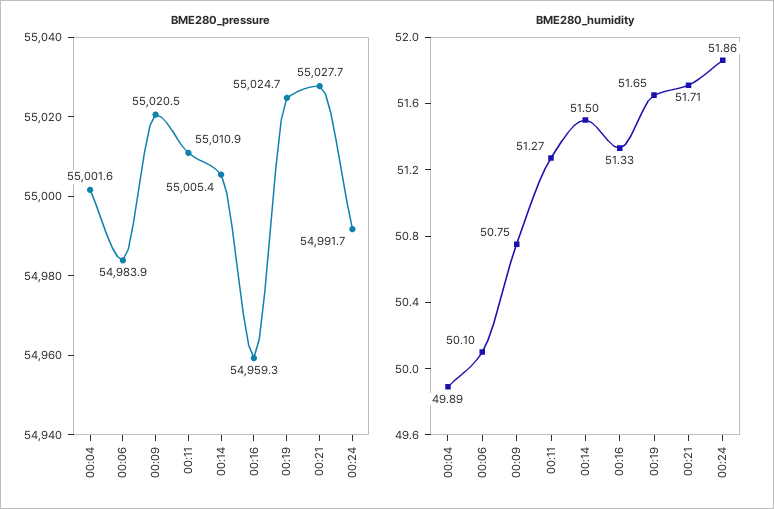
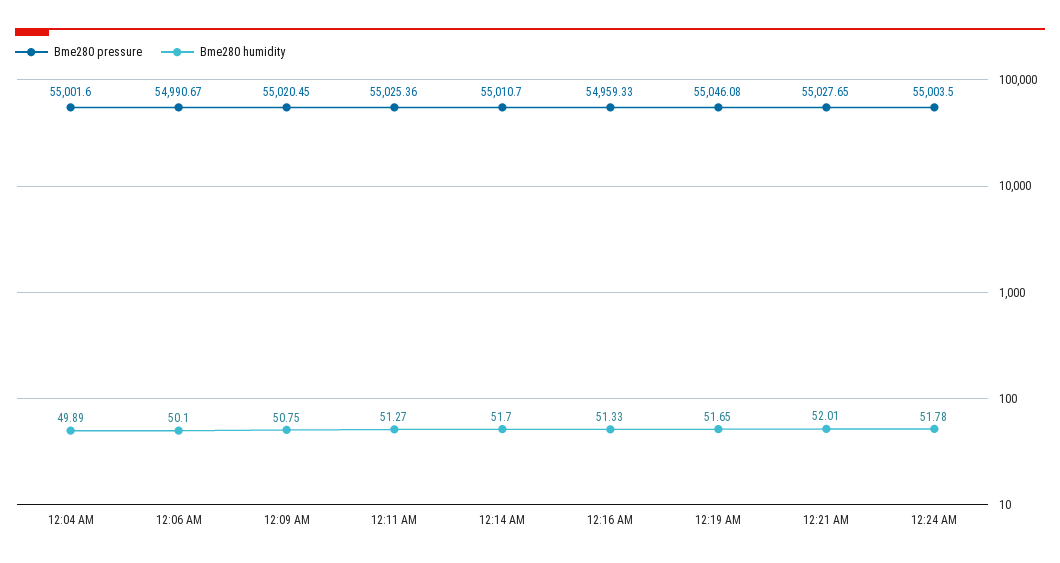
  {
    "BME280_pressure": {
      "00:04": 55001.6,
-     "00:06": 54983.9,
+     "00:06": 54990.67,
      "00:09": 55020.45,
-     "00:11": 55010.9,
+     "00:11": 55025.36,
-     "00:14": 55005.4,
+     "00:14": 55010.7,
      "00:16": 54959.33,
-     "00:19": 55024.7,
+     "00:19": 55046.08,
      "00:21": 55027.65,
-     "00:24": 54991.7
+     "00:24": 55003.5
    },
    "BME280_humidity": {
      "00:04": 49.89,
      "00:06": 50.1,
      "00:09": 50.75,
      "00:11": 51.27,
-     "00:14": 51.5,
+     "00:14": 51.7,
      "00:16": 51.33,
      "00:19": 51.65,
-     "00:21": 51.71,
+     "00:21": 52.01,
-     "00:24": 51.86
+     "00:24": 51.78
    }
  }

